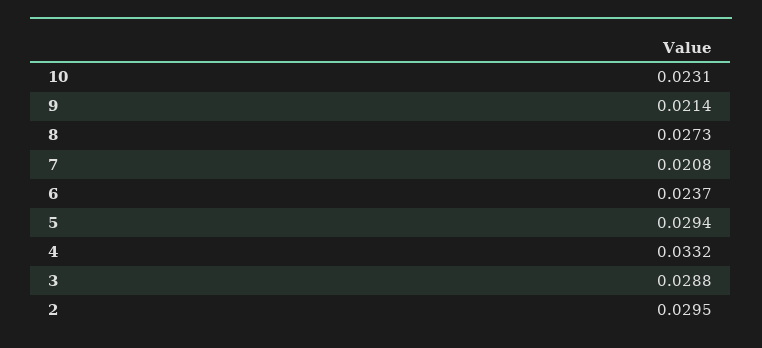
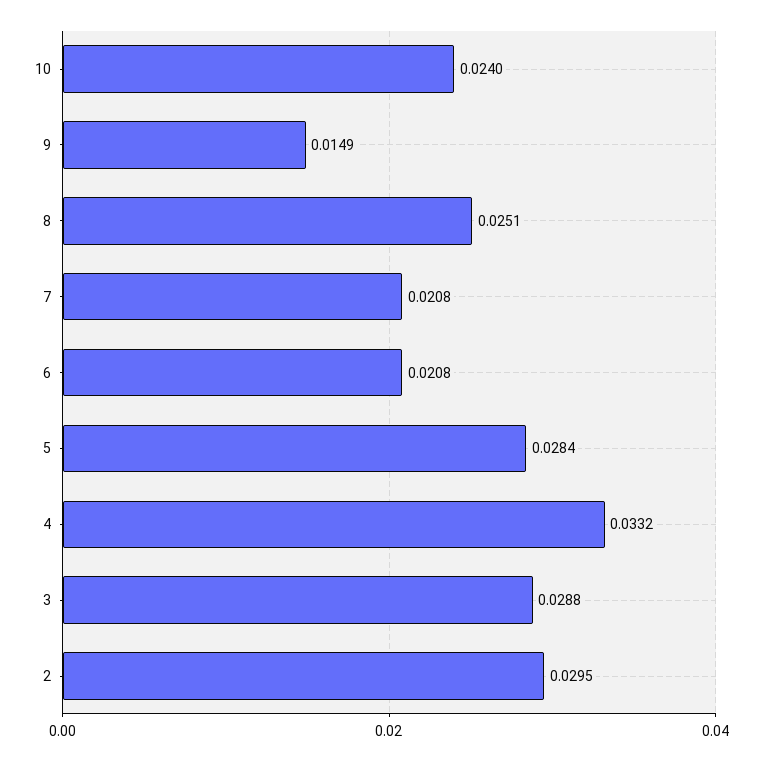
  {
-   "10": 0.0231,
+   "10": 0.024,
-   "9": 0.0214,
+   "9": 0.0149,
-   "8": 0.0273,
+   "8": 0.0251,
    "7": 0.0208,
-   "6": 0.0237,
+   "6": 0.0208,
-   "5": 0.0294,
+   "5": 0.0284,
    "4": 0.0332,
    "3": 0.0288,
    "2": 0.0295
  }

